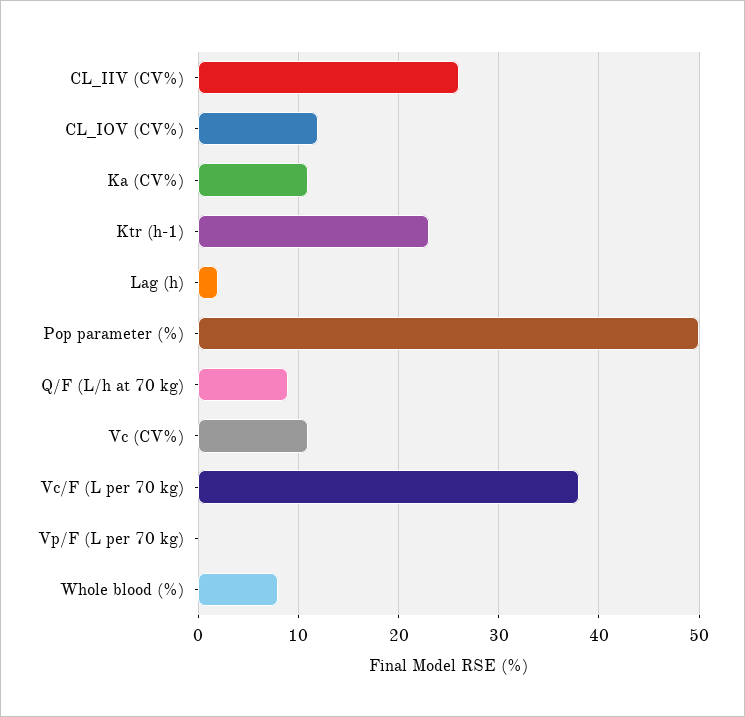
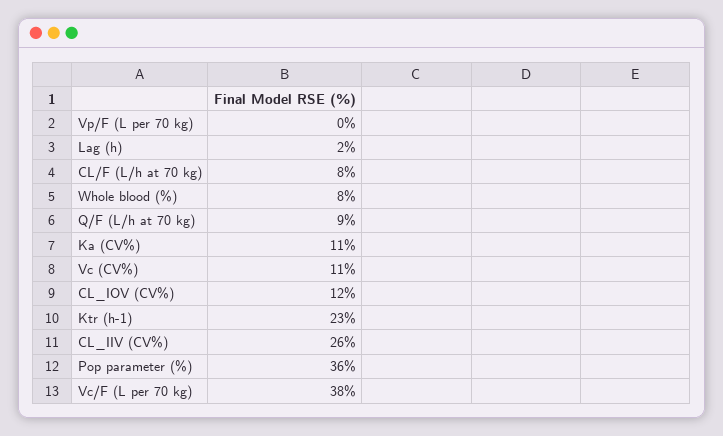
  {
    "CL_IIV (CV%)": 26,
    "CL_IOV (CV%)": 12,
    "Ka (CV%)": 11,
    "Ktr (h-1)": 23,
    "Lag (h)": 2,
-   "Pop parameter (%)": 50,
+   "Pop parameter (%)": 36,
    "Q/F (L/h at 70 kg)": 9,
    "Vc (CV%)": 11,
    "Vc/F (L per 70 kg)": 38,
    "Vp/F (L per 70 kg)": 0,
-   "Whole blood (%)": 8
+   "Whole blood (%)": 8,
+   "CL/F (L/h at 70 kg)": 8
  }

